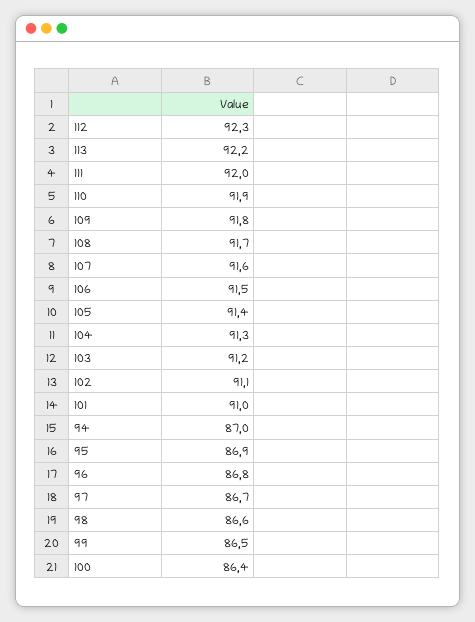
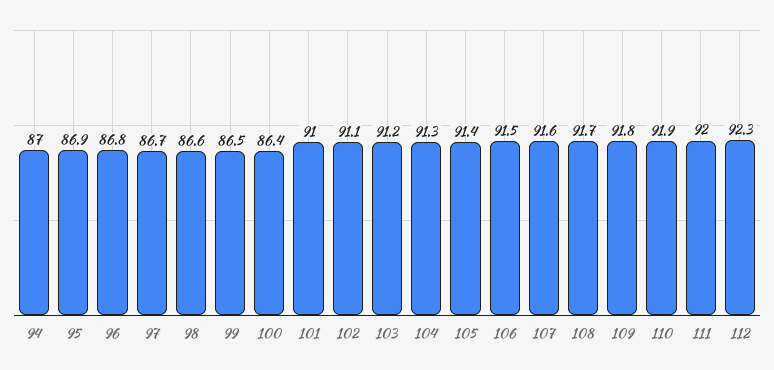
  {
    "112": 92.3,
-   "113": 92.2,
    "111": 92,
    "110": 91.9,
    "109": 91.8,
    "108": 91.7,
    "107": 91.6,
    "106": 91.5,
    "105": 91.4,
    "104": 91.3,
    "103": 91.2,
    "102": 91.1,
    "101": 91,
    "94": 87,
    "95": 86.9,
    "96": 86.8,
    "97": 86.7,
    "98": 86.6,
    "99": 86.5,
    "100": 86.4
  }

